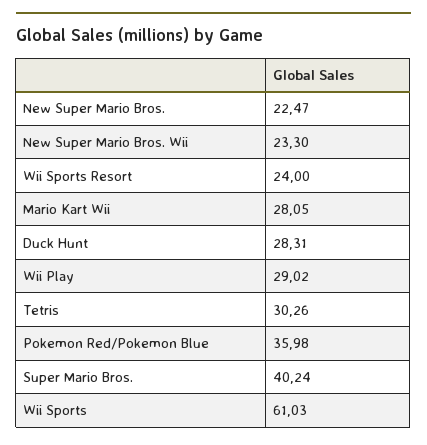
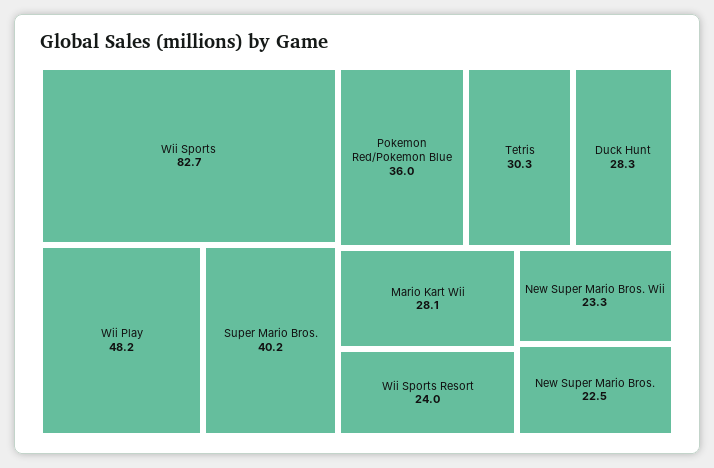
  {
    "New Super Mario Bros.": 22.47,
    "New Super Mario Bros. Wii": 23.3,
    "Wii Sports Resort": 24,
    "Mario Kart Wii": 28.05,
    "Duck Hunt": 28.31,
-   "Wii Play": 29.02,
+   "Wii Play": 48.2,
    "Tetris": 30.26,
    "Pokemon Red/Pokemon Blue": 35.98,
    "Super Mario Bros.": 40.24,
-   "Wii Sports": 61.03
+   "Wii Sports": 82.7
  }

